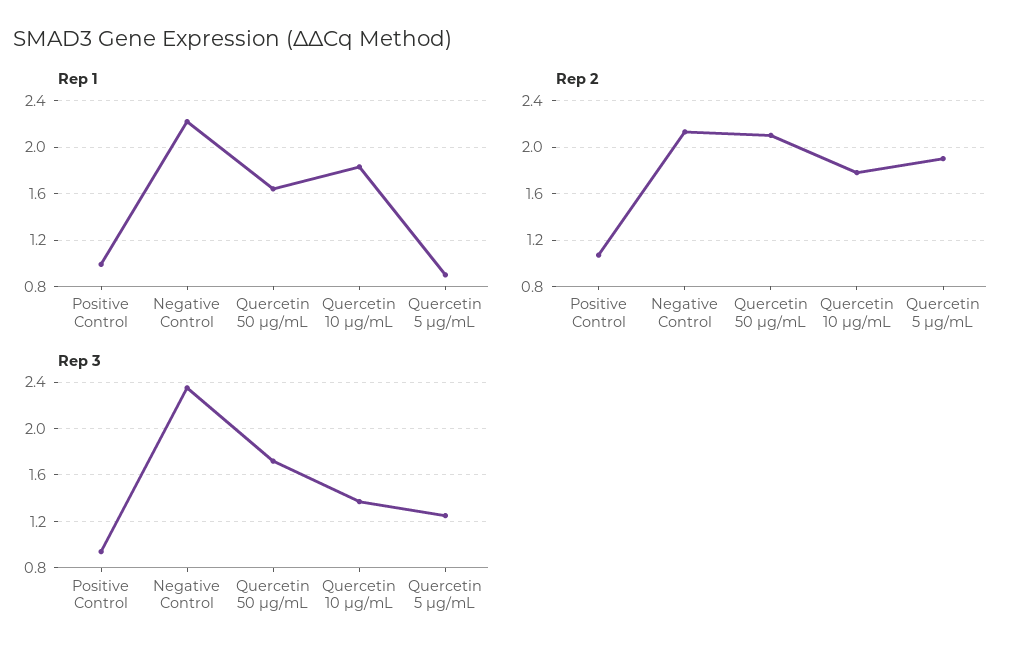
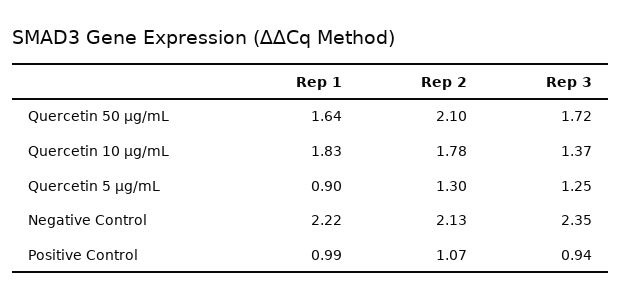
  {
    "Rep 1": {
      "Positive Control": 0.99,
      "Negative Control": 2.22,
      "Quercetin 50 µg/mL": 1.64,
      "Quercetin 10 µg/mL": 1.83,
      "Quercetin 5 µg/mL": 0.9
    },
    "Rep 2": {
      "Positive Control": 1.07,
      "Negative Control": 2.13,
      "Quercetin 50 µg/mL": 2.1,
      "Quercetin 10 µg/mL": 1.78,
-     "Quercetin 5 µg/mL": 1.9
+     "Quercetin 5 µg/mL": 1.3
    },
    "Rep 3": {
      "Positive Control": 0.94,
      "Negative Control": 2.35,
      "Quercetin 50 µg/mL": 1.72,
      "Quercetin 10 µg/mL": 1.37,
      "Quercetin 5 µg/mL": 1.25
    }
  }

